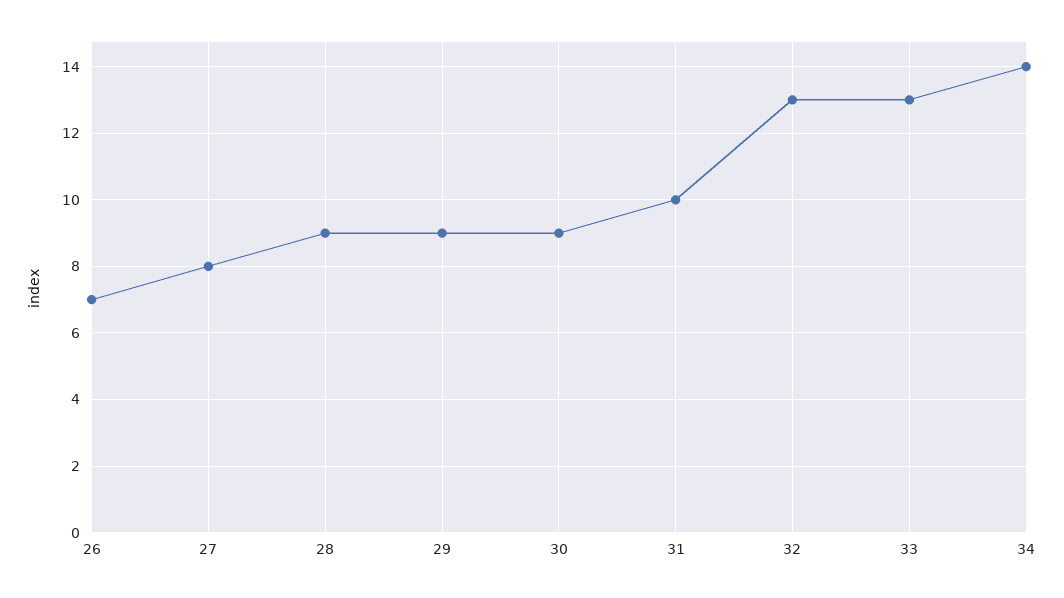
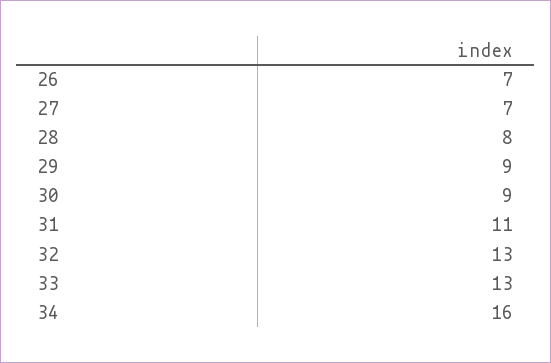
  {
    "26": 7,
-   "27": 8,
+   "27": 7,
-   "28": 9,
+   "28": 8,
    "29": 9,
    "30": 9,
-   "31": 10,
+   "31": 11,
    "32": 13,
    "33": 13,
-   "34": 14
+   "34": 16
  }

